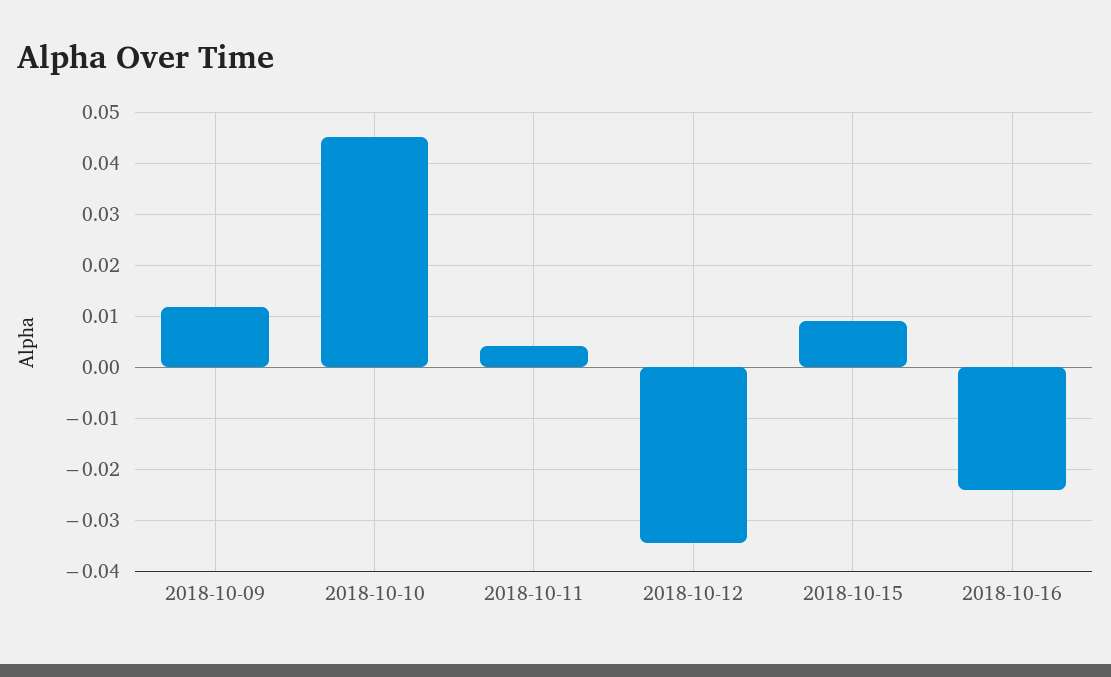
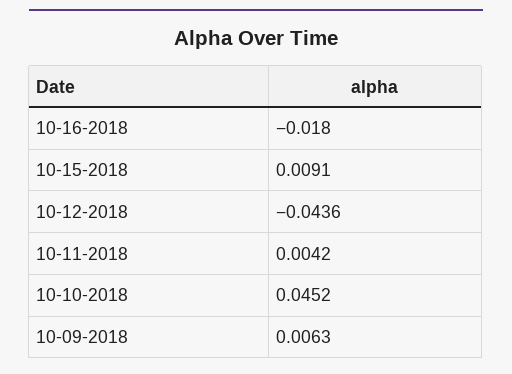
  {
-   "2018-10-09": 0.012,
+   "2018-10-09": 0.0063,
    "2018-10-10": 0.0452,
    "2018-10-11": 0.0042,
-   "2018-10-12": -0.034,
+   "2018-10-12": -0.0436,
    "2018-10-15": 0.0091,
-   "2018-10-16": -0.024
+   "2018-10-16": -0.018
  }

